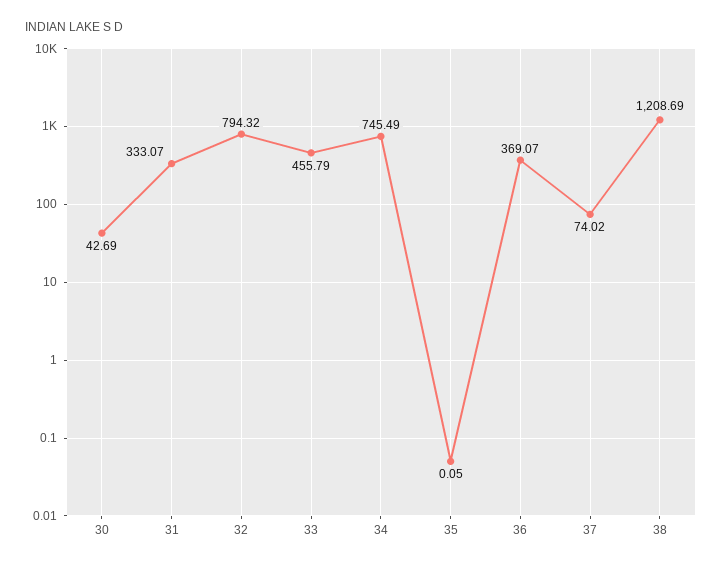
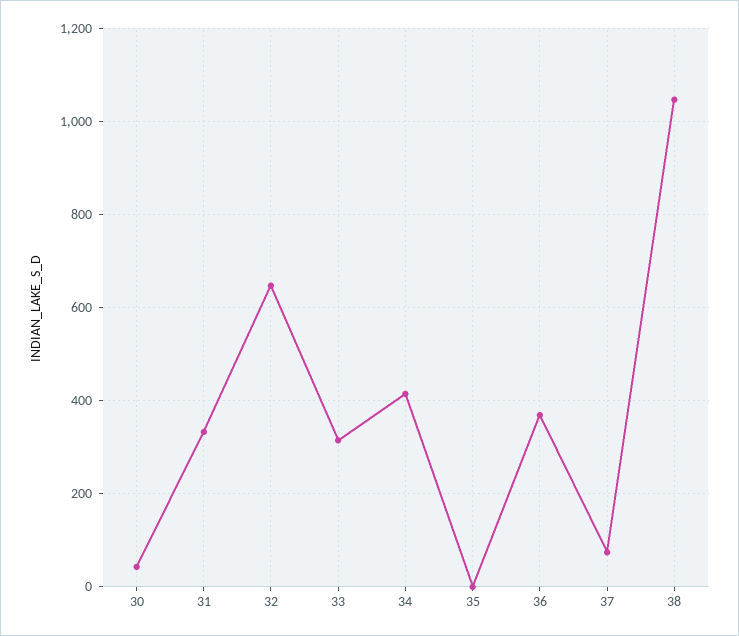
  {
    "30": 42.69,
    "31": 333.07,
-   "32": 794.32,
+   "32": 640,
-   "33": 455.79,
+   "33": 320,
-   "34": 745.49,
+   "34": 420,
    "35": 0.05,
    "36": 369.07,
    "37": 74.02,
-   "38": 1208.69
+   "38": 1040
  }

